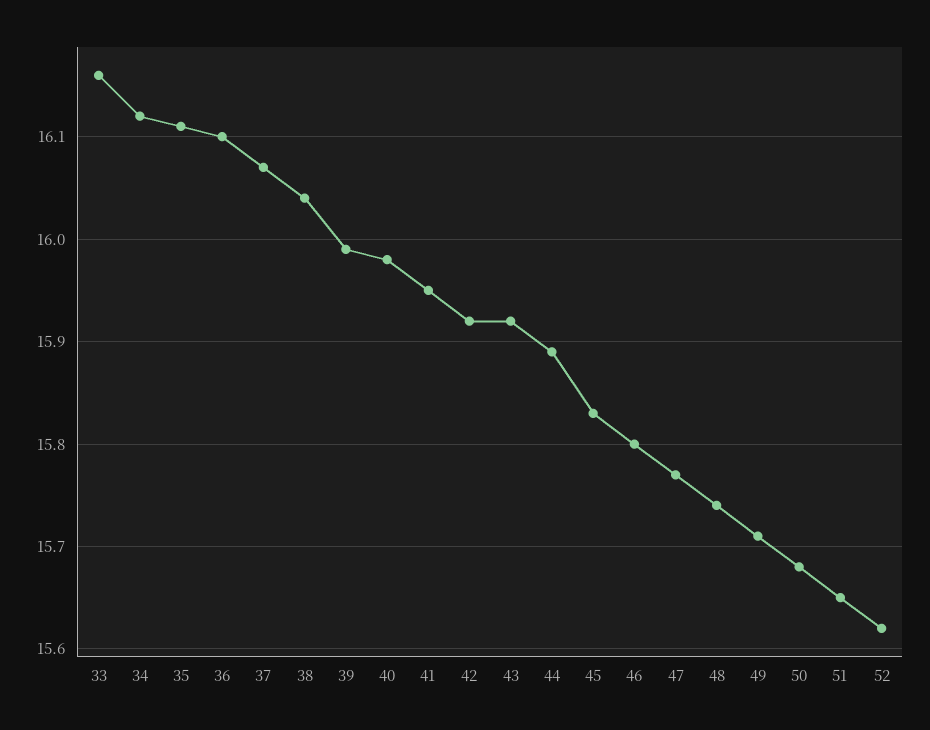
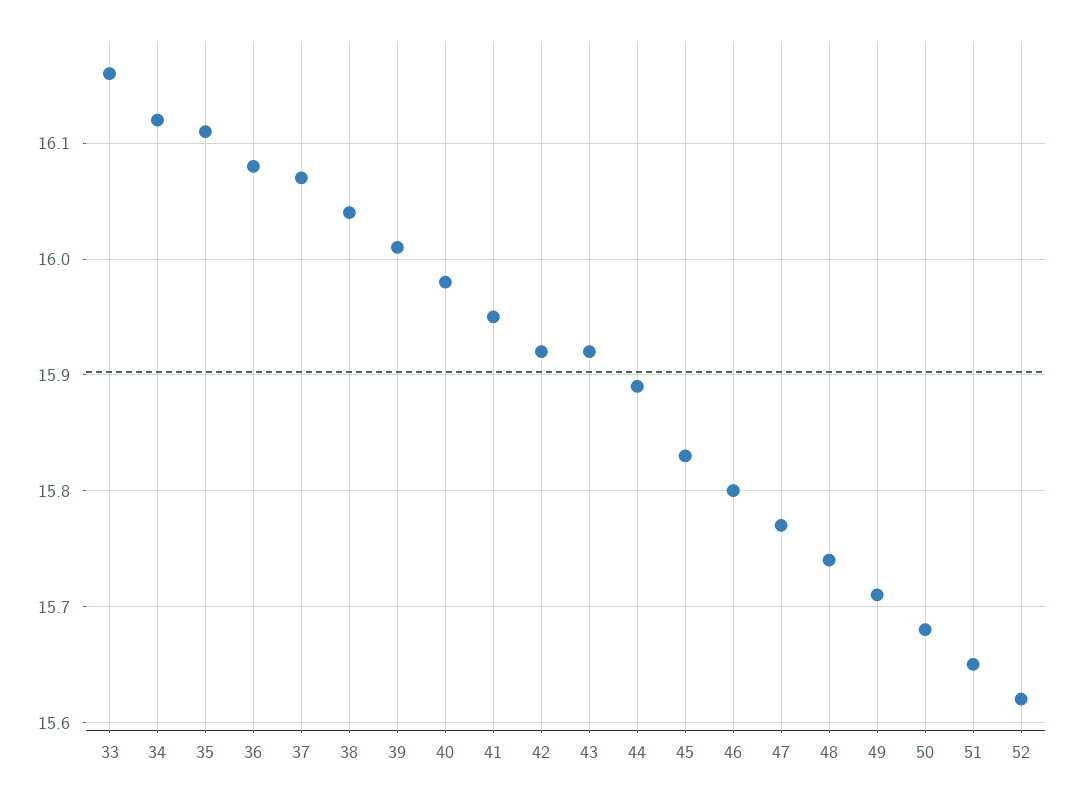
  {
    "33": 16.16,
    "34": 16.12,
    "35": 16.11,
-   "36": 16.1,
+   "36": 16.08,
    "37": 16.07,
    "38": 16.04,
-   "39": 15.99,
+   "39": 16.01,
    "40": 15.98,
    "41": 15.95,
    "42": 15.92,
    "43": 15.92,
    "44": 15.89,
    "45": 15.83,
    "46": 15.8,
    "47": 15.77,
    "48": 15.74,
    "49": 15.71,
    "50": 15.68,
    "51": 15.65,
    "52": 15.62
  }

